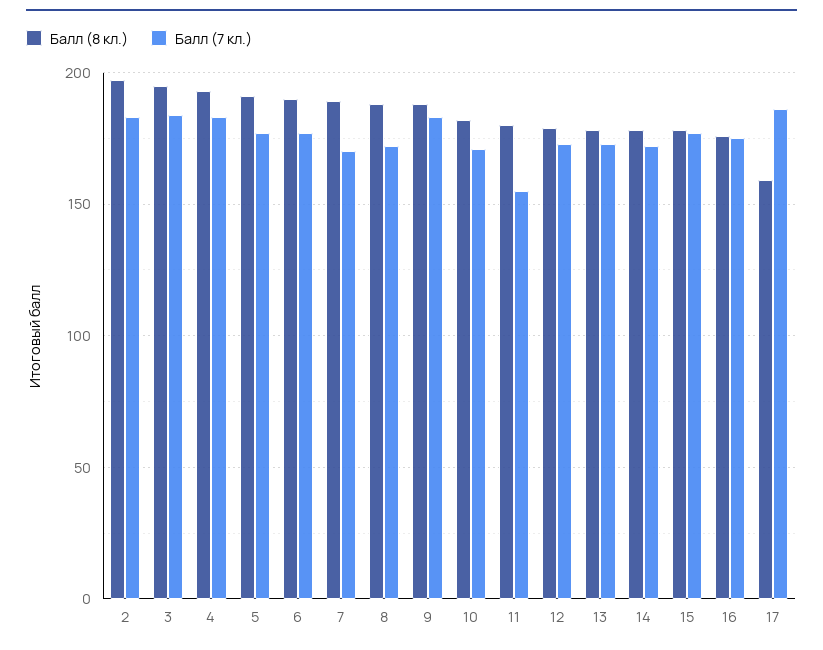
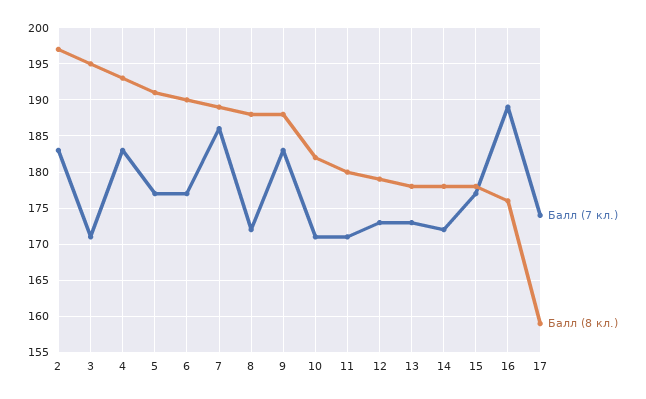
  {
    "Балл (8 кл.)": {
      "2": 197,
      "3": 195,
      "4": 193,
      "5": 191,
      "6": 190,
      "7": 189,
      "8": 188,
      "9": 188,
      "10": 182,
      "11": 180,
      "12": 179,
      "13": 178,
      "14": 178,
      "15": 178,
      "16": 176,
      "17": 159
    },
    "Балл (7 кл.)": {
      "2": 183,
-     "3": 185,
+     "3": 171,
      "4": 183,
      "5": 177,
      "6": 177,
-     "7": 170,
+     "7": 186,
      "8": 172,
      "9": 183,
      "10": 171,
-     "11": 155,
+     "11": 171,
      "12": 173,
      "13": 173,
      "14": 172,
      "15": 177,
-     "16": 175,
+     "16": 189,
-     "17": 185
+     "17": 174
    }
  }

